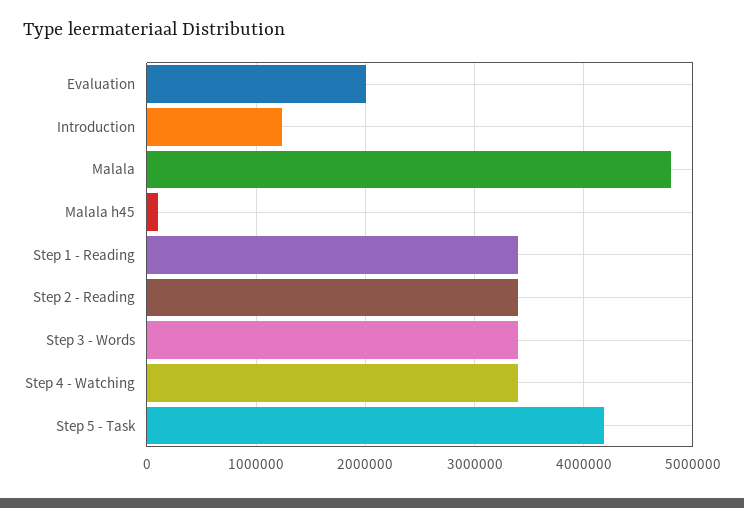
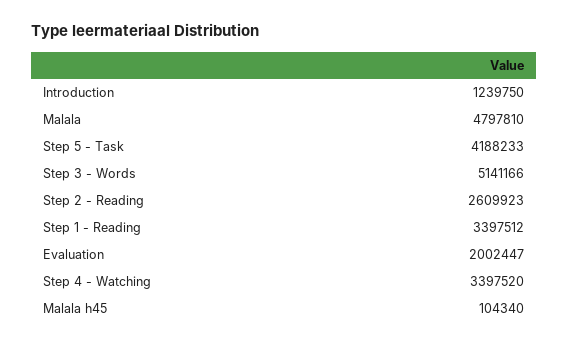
  {
    "Evaluation": 2002447,
    "Introduction": 1239750,
    "Malala": 4797810,
    "Malala h45": 104340,
    "Step 1 - Reading": 3397512,
-   "Step 2 - Reading": 3400000,
+   "Step 2 - Reading": 2609923,
-   "Step 3 - Words": 3400000,
+   "Step 3 - Words": 5141166,
    "Step 4 - Watching": 3397520,
    "Step 5 - Task": 4188233
  }

